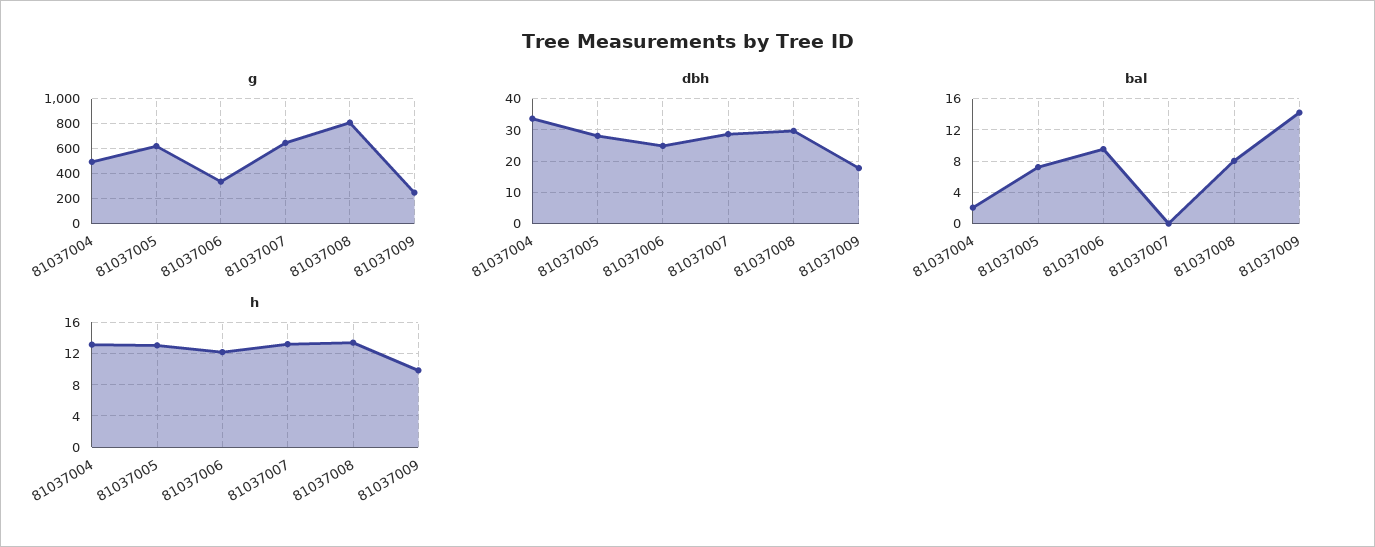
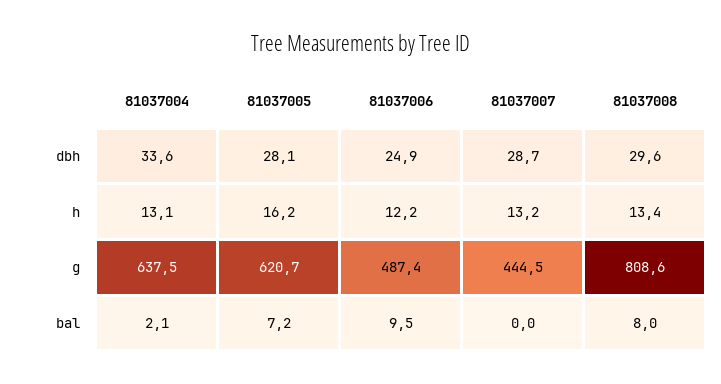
  {
    "g": {
-     "81037004": 500,
+     "81037004": 637.5,
      "81037005": 620.7,
-     "81037006": 350,
+     "81037006": 487.4,
-     "81037007": 650,
+     "81037007": 444.5,
-     "81037008": 808.6,
+     "81037008": 808.6
-     "81037009": 250
    },
    "dbh": {
      "81037004": 33.6,
      "81037005": 28.1,
      "81037006": 24.9,
      "81037007": 28.7,
-     "81037008": 29.6,
+     "81037008": 29.6
-     "81037009": 18
    },
    "bal": {
      "81037004": 2.1,
      "81037005": 7.2,
      "81037006": 9.5,
      "81037007": 0,
-     "81037008": 8,
+     "81037008": 8
-     "81037009": 14
    },
    "h": {
      "81037004": 13.1,
-     "81037005": 13,
+     "81037005": 16.2,
      "81037006": 12.2,
      "81037007": 13.2,
-     "81037008": 13.4,
+     "81037008": 13.4
-     "81037009": 10
    }
  }

